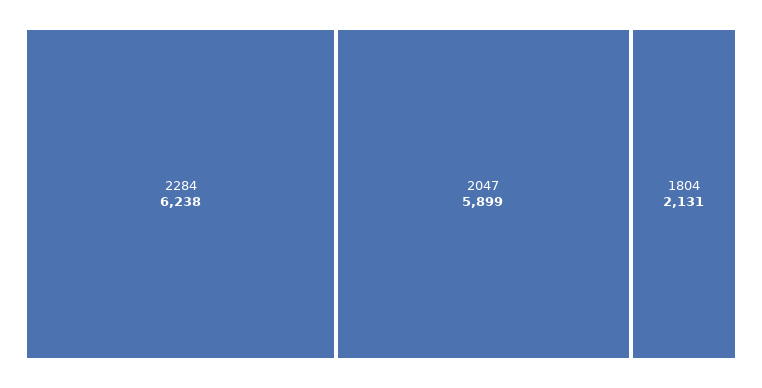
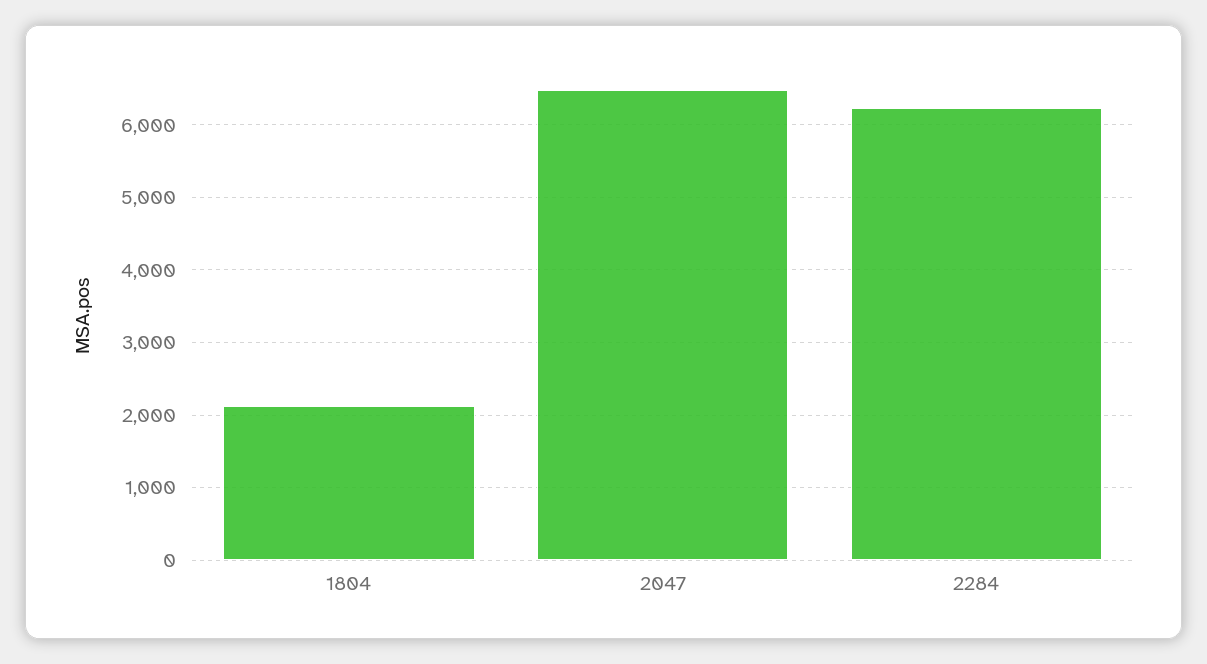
  {
    "2284": 6238,
-   "2047": 5899,
+   "2047": 6500,
    "1804": 2131
  }

